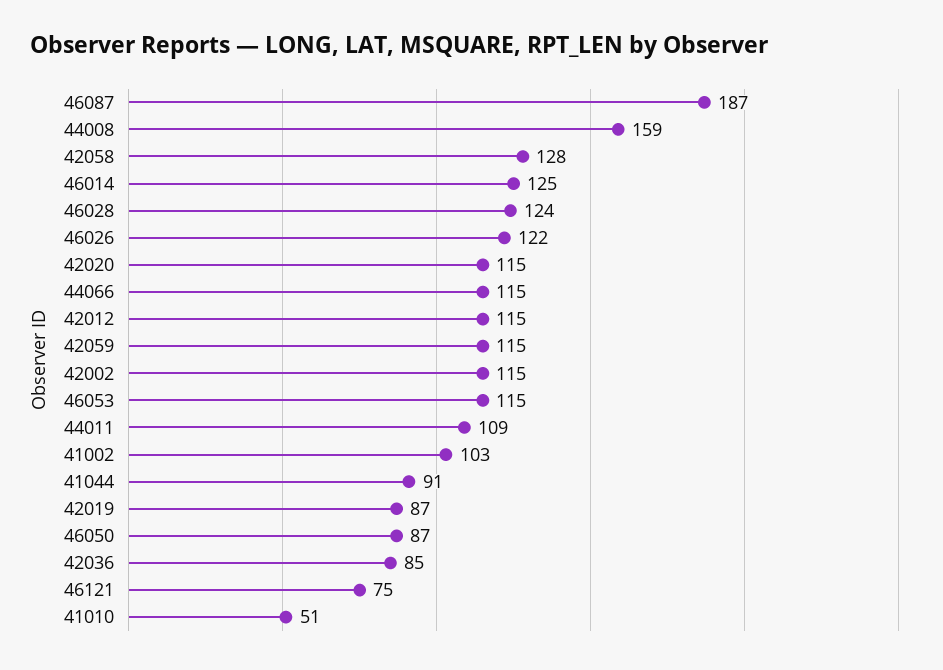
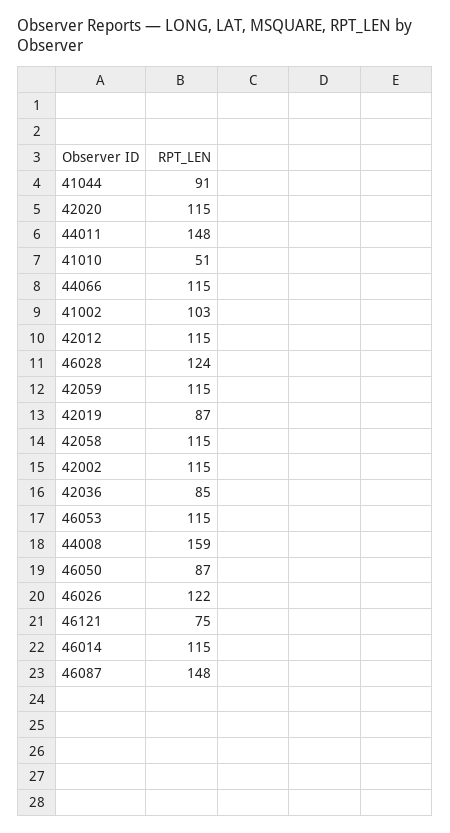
  {
-   "46087": 187,
+   "46087": 148,
    "44008": 159,
-   "42058": 128,
+   "42058": 115,
-   "46014": 125,
+   "46014": 115,
    "46028": 124,
    "46026": 122,
    "42020": 115,
    "44066": 115,
    "42012": 115,
    "42059": 115,
    "42002": 115,
    "46053": 115,
-   "44011": 109,
+   "44011": 148,
    "41002": 103,
    "41044": 91,
    "42019": 87,
    "46050": 87,
    "42036": 85,
    "46121": 75,
    "41010": 51
  }

